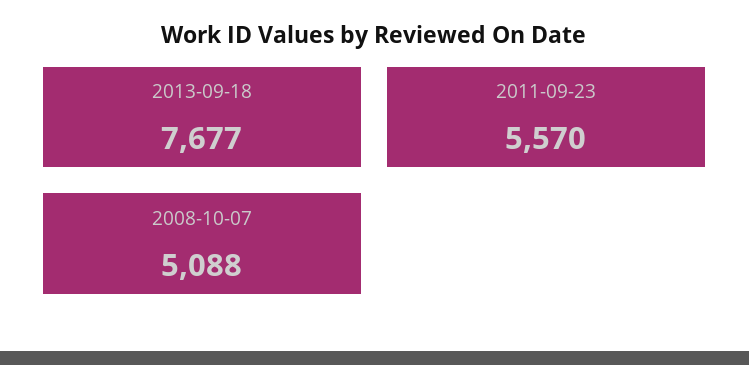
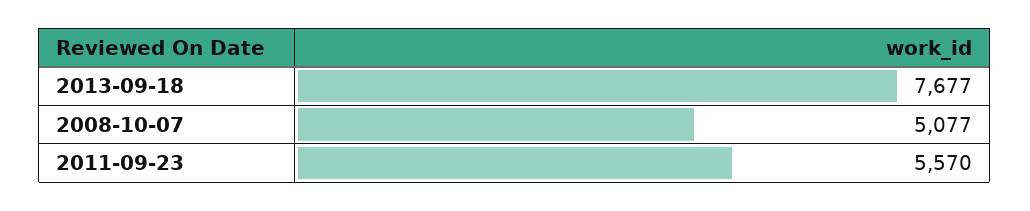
  {
    "2013-09-18": 7677,
    "2011-09-23": 5570,
-   "2008-10-07": 5088
+   "2008-10-07": 5077
  }

